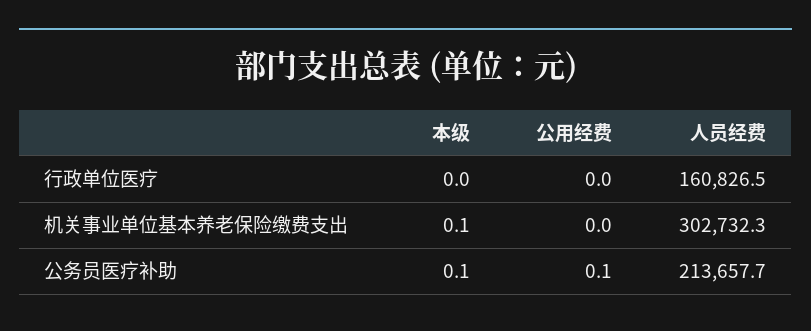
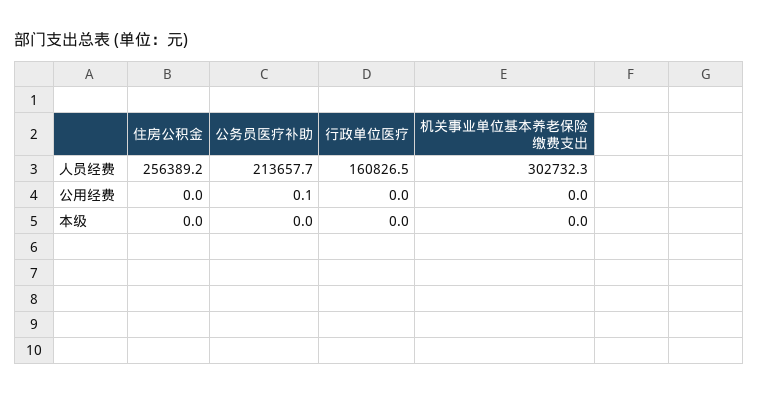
  {
    "本级": {
      "行政单位医疗": 0,
-     "机关事业单位基本养老保险缴费支出": 0.1,
+     "机关事业单位基本养老保险缴费支出": 0,
-     "公务员医疗补助": 0.1
+     "公务员医疗补助": 0,
+     "住房公积金": 0
    },
    "公用经费": {
      "行政单位医疗": 0,
      "机关事业单位基本养老保险缴费支出": 0,
-     "公务员医疗补助": 0.1
+     "公务员医疗补助": 0.1,
+     "住房公积金": 0
    },
    "人员经费": {
      "行政单位医疗": 160826.5,
      "机关事业单位基本养老保险缴费支出": 302732.3,
-     "公务员医疗补助": 213657.7
+     "公务员医疗补助": 213657.7,
+     "住房公积金": 256389.2
    }
  }

